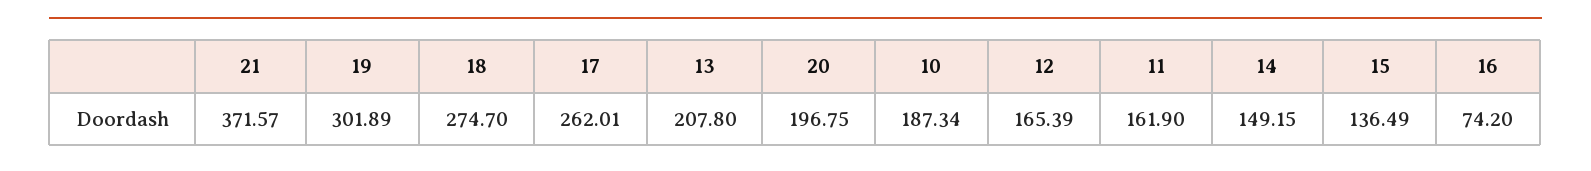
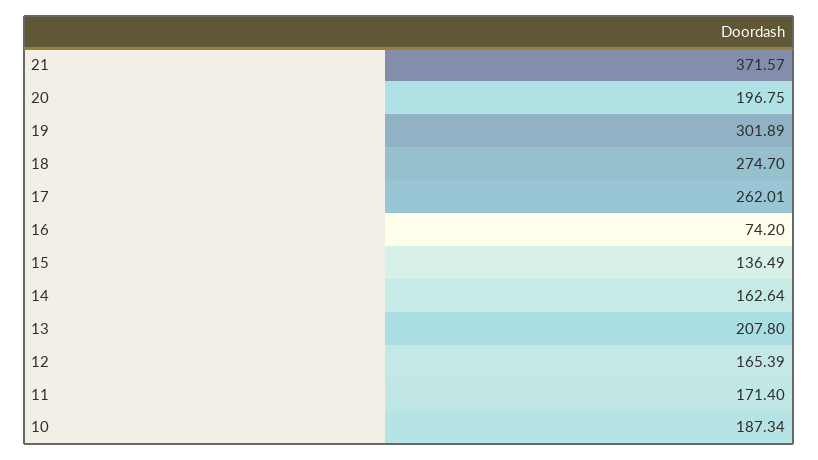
  {
    "21": 371.57,
    "19": 301.89,
    "18": 274.7,
    "17": 262.01,
    "13": 207.8,
    "20": 196.75,
    "10": 187.34,
    "12": 165.39,
-   "11": 161.9,
+   "11": 171.4,
-   "14": 149.15,
+   "14": 162.64,
    "15": 136.49,
    "16": 74.2
  }

